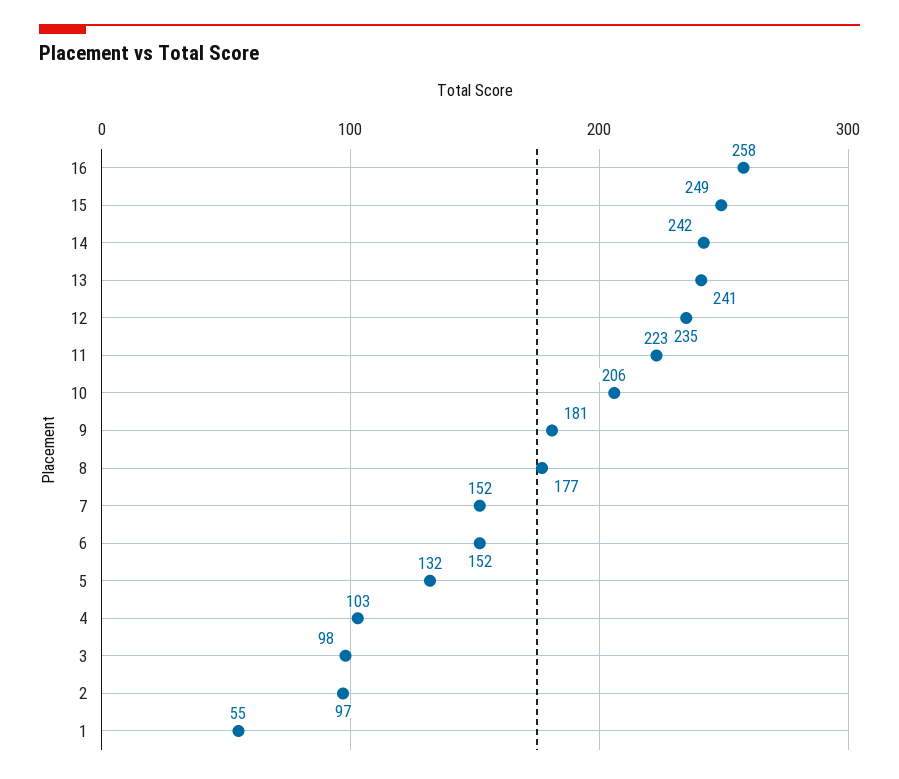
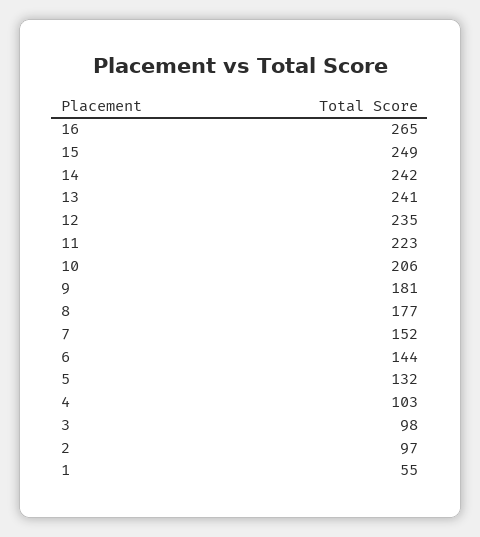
  {
-   "16": 258,
+   "16": 265,
    "15": 249,
    "14": 242,
    "13": 241,
    "12": 235,
    "11": 223,
    "10": 206,
    "9": 181,
    "8": 177,
    "7": 152,
-   "6": 152,
+   "6": 144,
    "5": 132,
    "4": 103,
    "3": 98,
    "2": 97,
    "1": 55
  }

